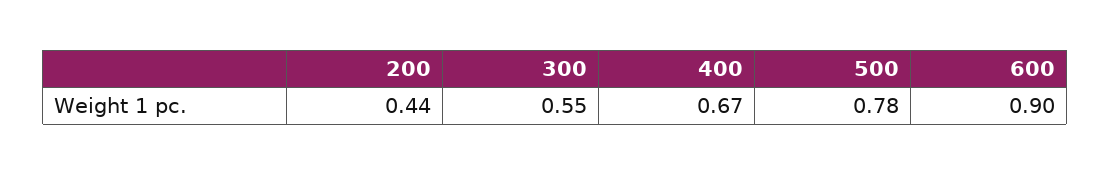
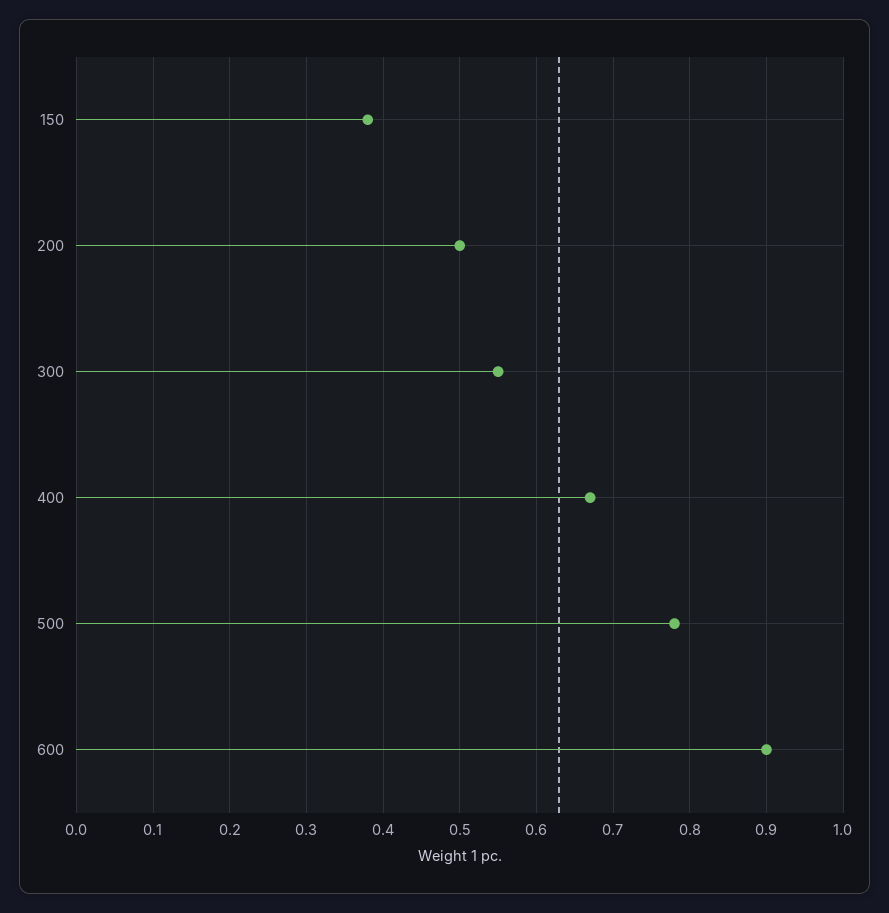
  {
-   "200": 0.44,
+   "200": 0.5,
    "300": 0.55,
    "400": 0.67,
    "500": 0.78,
-   "600": 0.9
+   "600": 0.9,
+   "150": 0.38
  }

